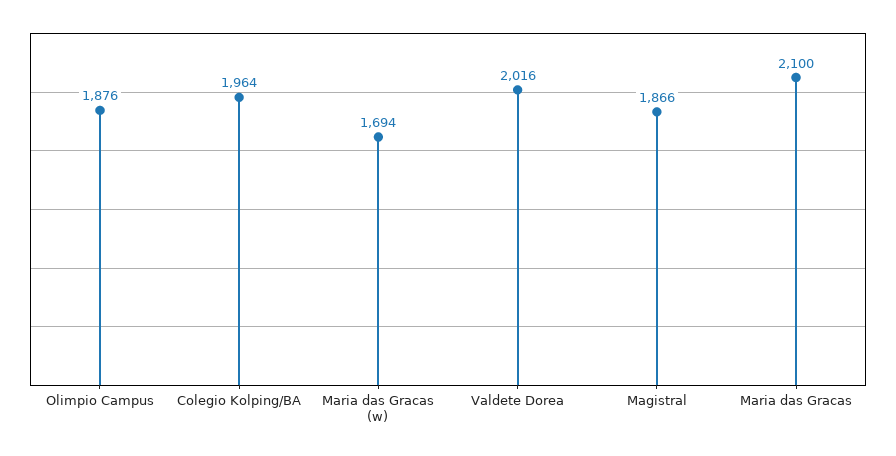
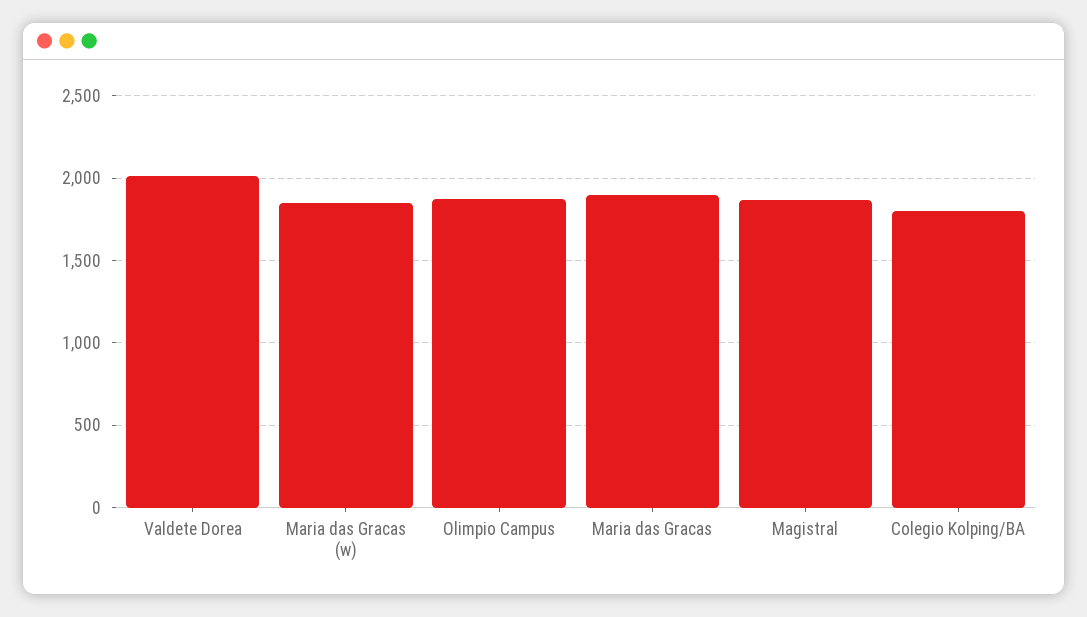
  {
    "Olimpio Campus": 1876,
-   "Colegio Kolping/BA": 1964,
+   "Colegio Kolping/BA": 1800,
-   "Maria das Gracas (w)": 1694,
+   "Maria das Gracas (w)": 1850,
    "Valdete Dorea": 2016,
    "Magistral": 1866,
-   "Maria das Gracas": 2100
+   "Maria das Gracas": 1900
  }

